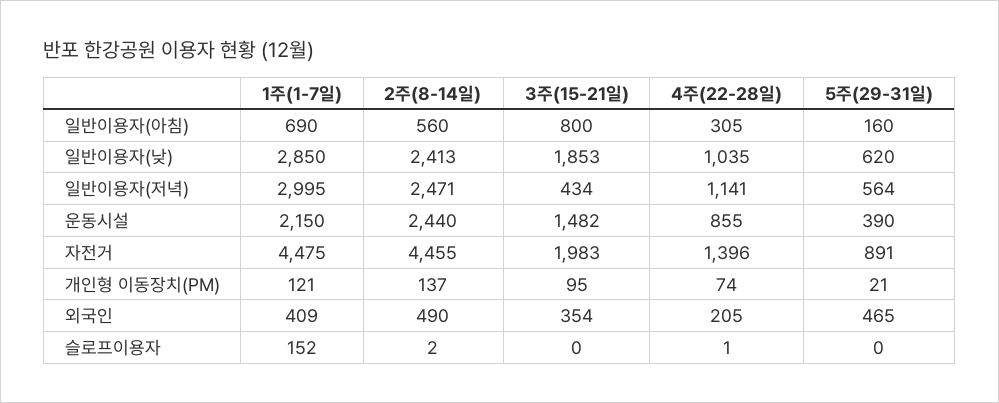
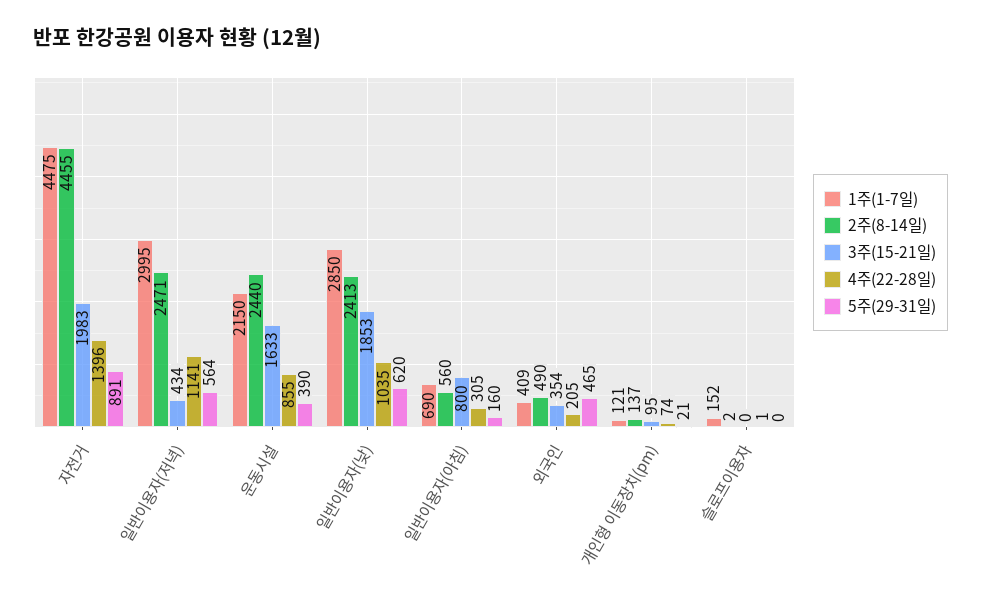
  {
    "1주(1-7일)": {
      "일반이용자(아침)": 690,
      "일반이용자(낮)": 2850,
      "일반이용자(저녁)": 2995,
      "운동시설": 2150,
      "자전거": 4475,
      "개인형 이동장치(PM)": 121,
      "외국인": 409,
      "슬로프이용자": 152
    },
    "2주(8-14일)": {
      "일반이용자(아침)": 560,
      "일반이용자(낮)": 2413,
      "일반이용자(저녁)": 2471,
      "운동시설": 2440,
      "자전거": 4455,
      "개인형 이동장치(PM)": 137,
      "외국인": 490,
      "슬로프이용자": 2
    },
    "3주(15-21일)": {
      "일반이용자(아침)": 800,
      "일반이용자(낮)": 1853,
      "일반이용자(저녁)": 434,
-     "운동시설": 1482,
+     "운동시설": 1633,
      "자전거": 1983,
      "개인형 이동장치(PM)": 95,
      "외국인": 354,
      "슬로프이용자": 0
    },
    "4주(22-28일)": {
      "일반이용자(아침)": 305,
      "일반이용자(낮)": 1035,
      "일반이용자(저녁)": 1141,
      "운동시설": 855,
      "자전거": 1396,
      "개인형 이동장치(PM)": 74,
      "외국인": 205,
      "슬로프이용자": 1
    },
    "5주(29-31일)": {
      "일반이용자(아침)": 160,
      "일반이용자(낮)": 620,
      "일반이용자(저녁)": 564,
      "운동시설": 390,
      "자전거": 891,
      "개인형 이동장치(PM)": 21,
      "외국인": 465,
      "슬로프이용자": 0
    }
  }

